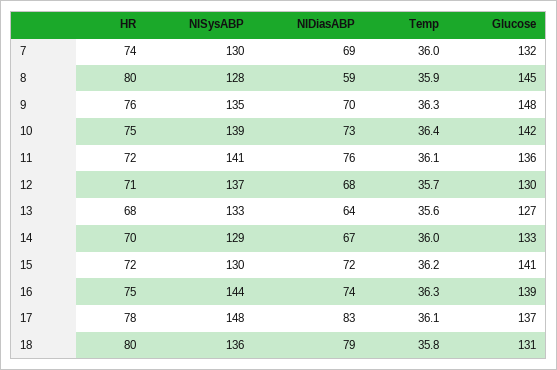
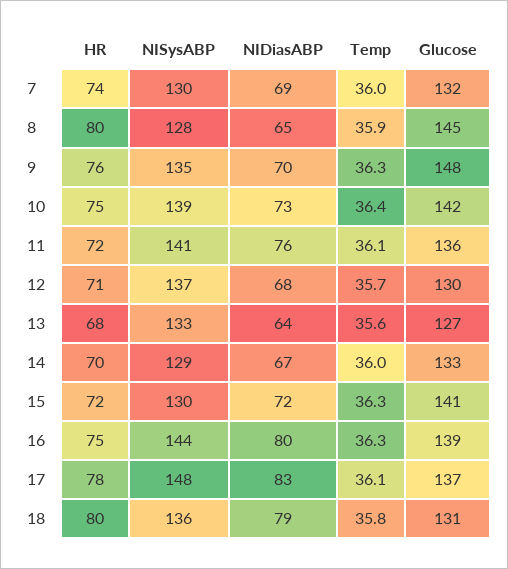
  {
    "HR": {
      "7": 74,
      "8": 80,
      "9": 76,
      "10": 75,
      "11": 72,
      "12": 71,
      "13": 68,
      "14": 70,
      "15": 72,
      "16": 75,
      "17": 78,
      "18": 80
    },
    "NISysABP": {
      "7": 130,
      "8": 128,
      "9": 135,
      "10": 139,
      "11": 141,
      "12": 137,
      "13": 133,
      "14": 129,
      "15": 130,
      "16": 144,
      "17": 148,
      "18": 136
    },
    "NIDiasABP": {
      "7": 69,
-     "8": 59,
+     "8": 65,
      "9": 70,
      "10": 73,
      "11": 76,
      "12": 68,
      "13": 64,
      "14": 67,
      "15": 72,
-     "16": 74,
+     "16": 80,
      "17": 83,
      "18": 79
    },
    "Temp": {
      "7": 36,
      "8": 35.9,
      "9": 36.3,
      "10": 36.4,
      "11": 36.1,
      "12": 35.7,
      "13": 35.6,
      "14": 36,
-     "15": 36.2,
+     "15": 36.3,
      "16": 36.3,
      "17": 36.1,
      "18": 35.8
    },
    "Glucose": {
      "7": 132,
      "8": 145,
      "9": 148,
      "10": 142,
      "11": 136,
      "12": 130,
      "13": 127,
      "14": 133,
      "15": 141,
      "16": 139,
      "17": 137,
      "18": 131
    }
  }

